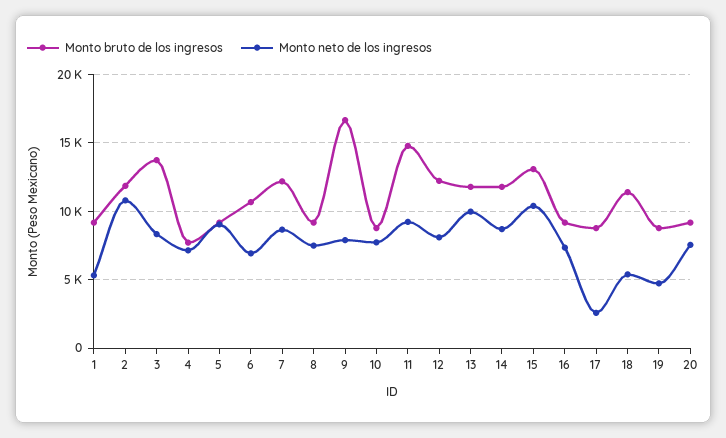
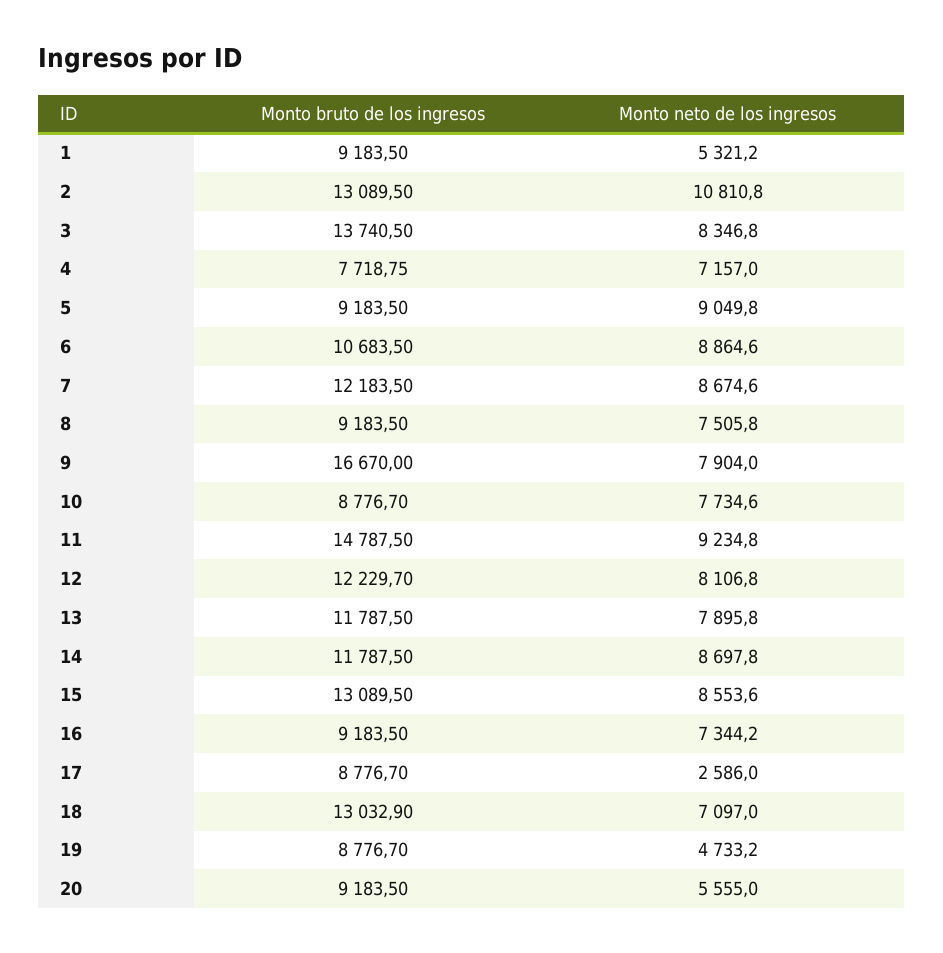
  {
    "Monto bruto de los ingresos": {
      "1": 9183.5,
-     "2": 12000,
+     "2": 13089.5,
      "3": 13740.5,
      "4": 7718.75,
      "5": 9183.5,
      "6": 10683.5,
      "7": 12183.5,
      "8": 9183.5,
      "9": 16670,
      "10": 8776.7,
      "11": 14787.5,
      "12": 12229.7,
      "13": 11787.5,
      "14": 11787.5,
      "15": 13089.5,
      "16": 9183.5,
      "17": 8776.7,
-     "18": 11500,
+     "18": 13032.9,
      "19": 8776.7,
      "20": 9183.5
    },
    "Monto neto de los ingresos": {
      "1": 5321.2,
      "2": 10810.8,
      "3": 8346.8,
      "4": 7157,
      "5": 9049.8,
-     "6": 7000,
+     "6": 8864.6,
      "7": 8674.6,
      "8": 7505.8,
      "9": 7904,
      "10": 7734.6,
      "11": 9234.8,
      "12": 8106.8,
-     "13": 10000,
+     "13": 7895.8,
      "14": 8697.8,
-     "15": 10500,
+     "15": 8553.6,
      "16": 7344.2,
      "17": 2586,
-     "18": 5500,
+     "18": 7097,
      "19": 4733.2,
-     "20": 7500
+     "20": 5555
    }
  }

